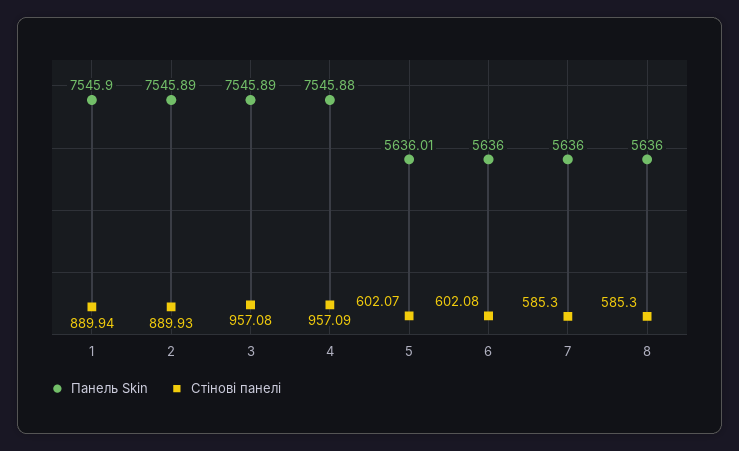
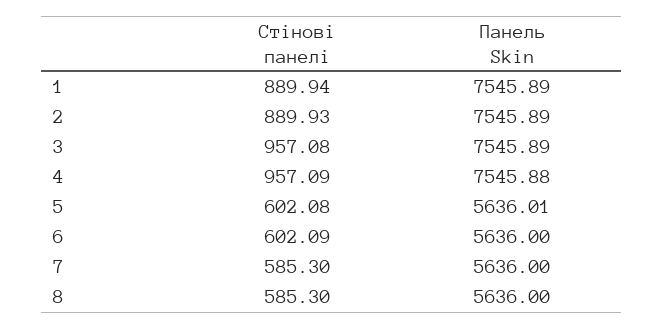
  {
    "Панель Skin": {
-     "1": 7545.9,
+     "1": 7545.89,
      "2": 7545.89,
      "3": 7545.89,
      "4": 7545.88,
      "5": 5636.01,
      "6": 5636,
      "7": 5636,
      "8": 5636
    },
    "Стінові панелі": {
      "1": 889.94,
      "2": 889.93,
      "3": 957.08,
      "4": 957.09,
-     "5": 602.07,
+     "5": 602.08,
-     "6": 602.08,
+     "6": 602.09,
      "7": 585.3,
      "8": 585.3
    }
  }

